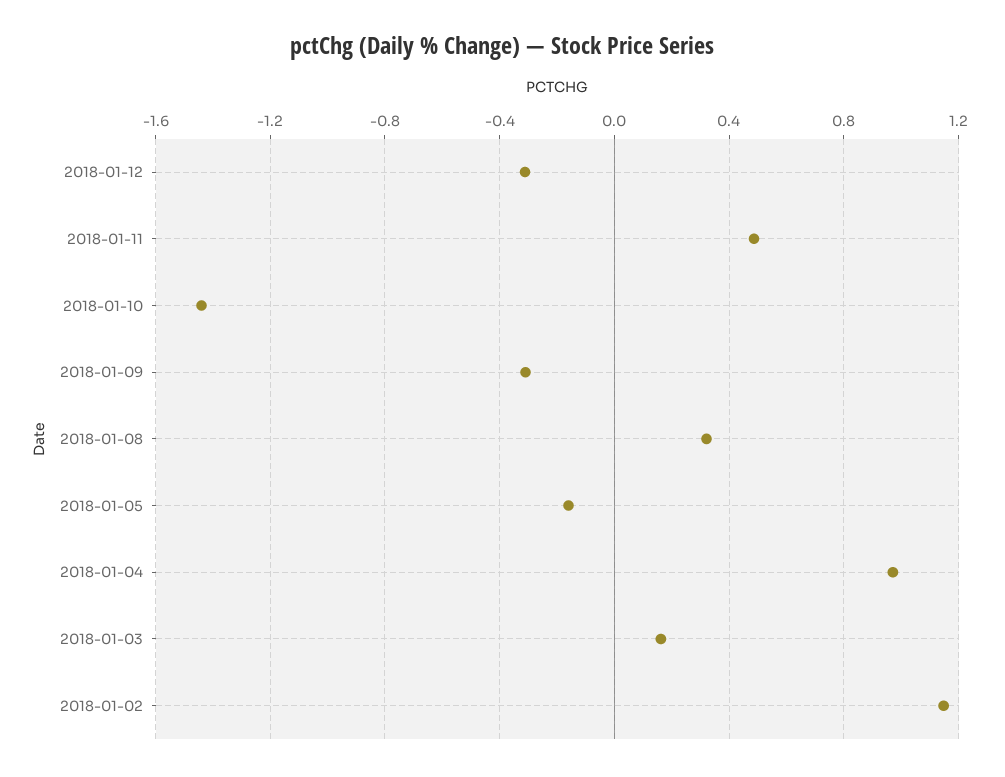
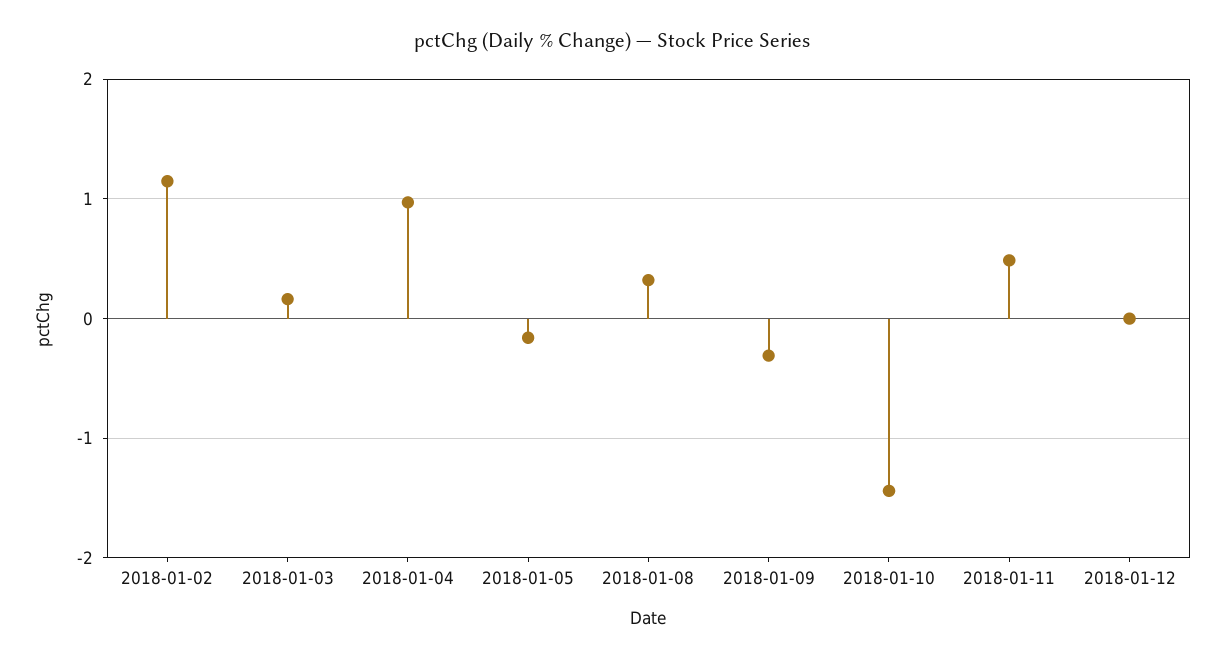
  {
-   "2018-01-12": -0.3,
+   "2018-01-12": 0,
    "2018-01-11": 0.5,
    "2018-01-10": -1.45,
    "2018-01-09": -0.3,
    "2018-01-08": 0.3,
    "2018-01-05": -0.15,
    "2018-01-04": 0.95,
    "2018-01-03": 0.15,
    "2018-01-02": 1.15
  }

